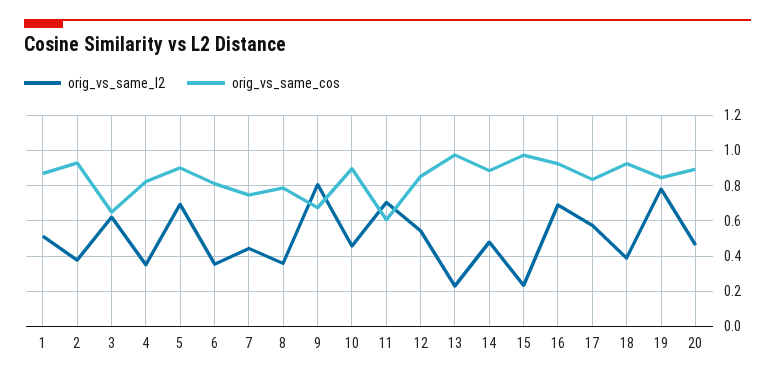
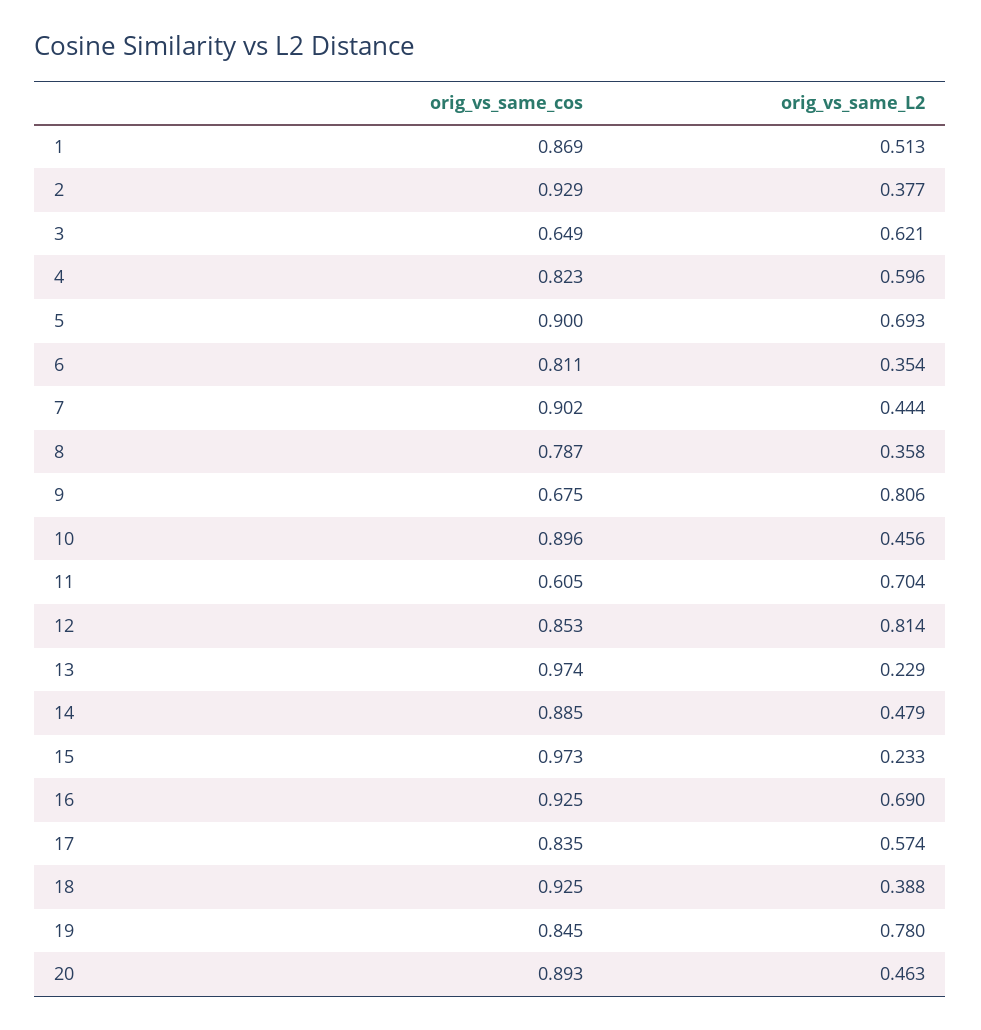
  {
    "orig_vs_same_l2": {
      "1": 0.513,
      "2": 0.377,
      "3": 0.621,
-     "4": 0.35,
+     "4": 0.596,
      "5": 0.693,
      "6": 0.354,
      "7": 0.444,
      "8": 0.358,
      "9": 0.806,
      "10": 0.456,
      "11": 0.704,
-     "12": 0.55,
+     "12": 0.814,
      "13": 0.229,
      "14": 0.479,
      "15": 0.233,
      "16": 0.69,
      "17": 0.574,
      "18": 0.388,
      "19": 0.78,
      "20": 0.463
    },
    "orig_vs_same_cos": {
      "1": 0.869,
      "2": 0.929,
      "3": 0.649,
      "4": 0.823,
      "5": 0.9,
      "6": 0.811,
-     "7": 0.75,
+     "7": 0.902,
      "8": 0.787,
      "9": 0.675,
      "10": 0.896,
      "11": 0.605,
      "12": 0.853,
      "13": 0.974,
      "14": 0.885,
      "15": 0.973,
      "16": 0.925,
      "17": 0.835,
      "18": 0.925,
      "19": 0.845,
      "20": 0.893
    }
  }

